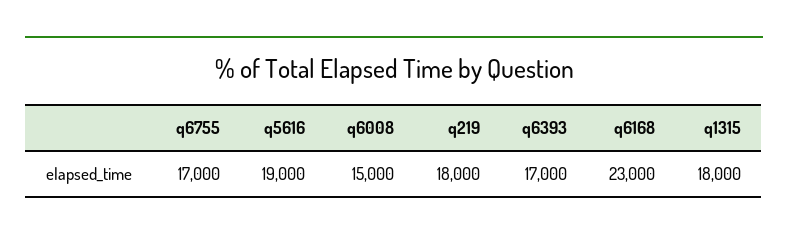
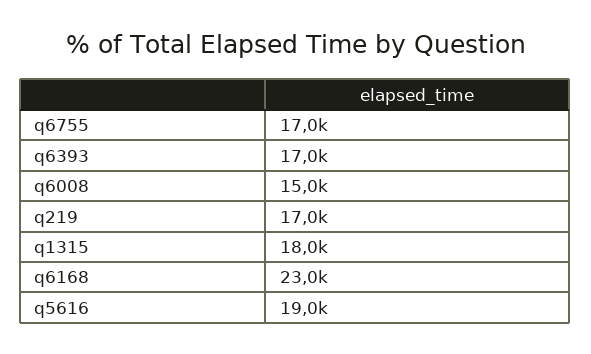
  {
    "q6755": 17000,
    "q5616": 19000,
    "q6008": 15000,
-   "q219": 18000,
+   "q219": 17000,
    "q6393": 17000,
    "q6168": 23000,
    "q1315": 18000
  }

